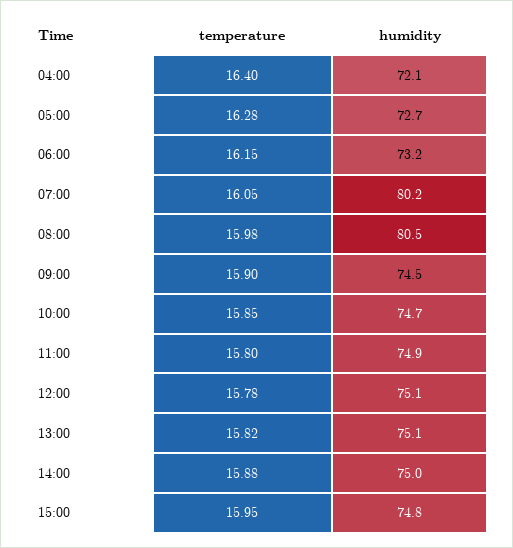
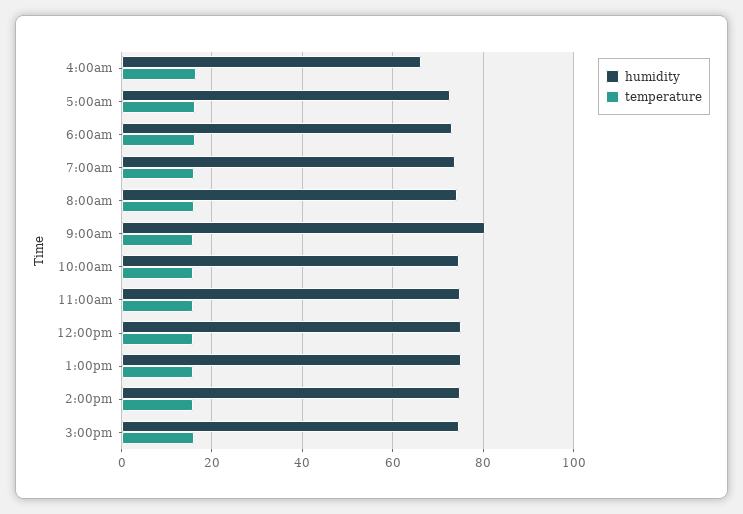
  {
    "temperature": {
      "04:00": 16.4,
      "05:00": 16.28,
      "06:00": 16.15,
      "07:00": 16.05,
      "08:00": 15.98,
      "09:00": 15.9,
      "10:00": 15.85,
      "11:00": 15.8,
      "12:00": 15.78,
      "13:00": 15.82,
      "14:00": 15.88,
      "15:00": 15.95
    },
    "humidity": {
-     "04:00": 72.1,
+     "04:00": 66,
      "05:00": 72.7,
      "06:00": 73.2,
-     "07:00": 80.2,
+     "07:00": 74,
-     "08:00": 80.5,
+     "08:00": 74,
-     "09:00": 74.5,
+     "09:00": 80,
      "10:00": 74.7,
      "11:00": 74.9,
      "12:00": 75.1,
      "13:00": 75.1,
      "14:00": 75,
      "15:00": 74.8
    }
  }

